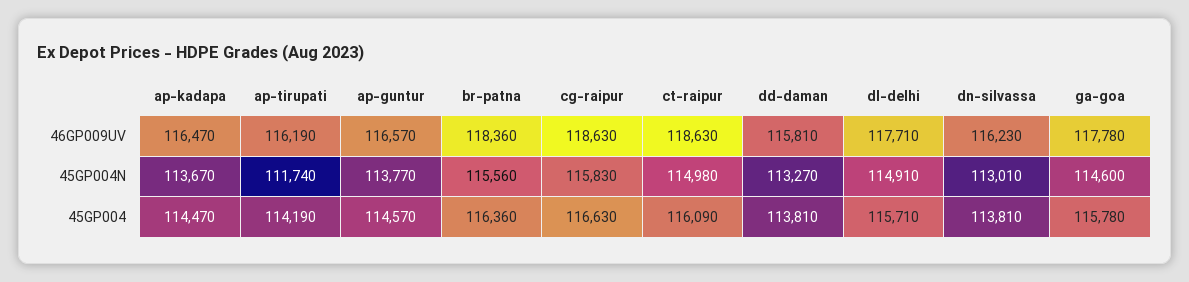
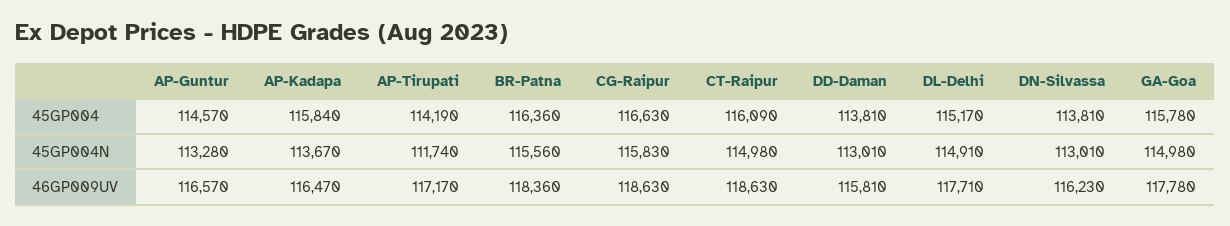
  {
    "ap-kadapa": {
      "46GP009UV": 116470,
      "45GP004N": 113670,
-     "45GP004": 114470
+     "45GP004": 115840
    },
    "ap-tirupati": {
-     "46GP009UV": 116190,
+     "46GP009UV": 117170,
      "45GP004N": 111740,
      "45GP004": 114190
    },
    "ap-guntur": {
      "46GP009UV": 116570,
-     "45GP004N": 113770,
+     "45GP004N": 113280,
      "45GP004": 114570
    },
    "br-patna": {
      "46GP009UV": 118360,
      "45GP004N": 115560,
      "45GP004": 116360
    },
    "cg-raipur": {
      "46GP009UV": 118630,
      "45GP004N": 115830,
      "45GP004": 116630
    },
    "ct-raipur": {
      "46GP009UV": 118630,
      "45GP004N": 114980,
      "45GP004": 116090
    },
    "dd-daman": {
      "46GP009UV": 115810,
-     "45GP004N": 113270,
+     "45GP004N": 113010,
      "45GP004": 113810
    },
    "dl-delhi": {
      "46GP009UV": 117710,
      "45GP004N": 114910,
-     "45GP004": 115710
+     "45GP004": 115170
    },
    "dn-silvassa": {
      "46GP009UV": 116230,
      "45GP004N": 113010,
      "45GP004": 113810
    },
    "ga-goa": {
      "46GP009UV": 117780,
-     "45GP004N": 114600,
+     "45GP004N": 114980,
      "45GP004": 115780
    }
  }

